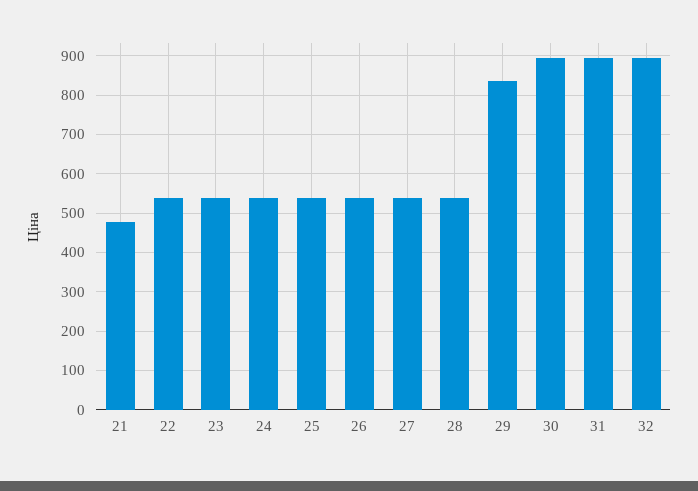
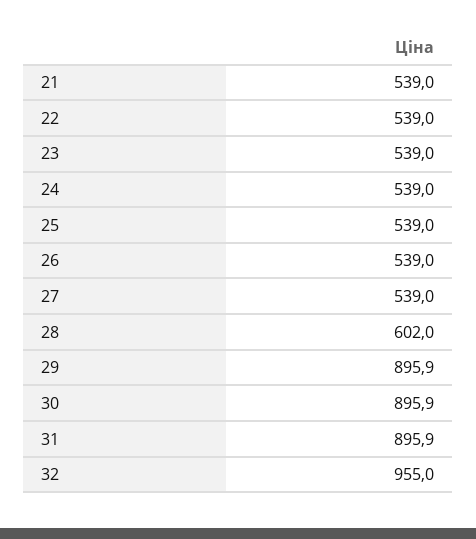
  {
-   "21": 480,
+   "21": 539,
    "22": 539,
    "23": 539,
    "24": 539,
    "25": 539,
    "26": 539,
    "27": 539,
-   "28": 540,
+   "28": 602,
-   "29": 840,
+   "29": 895.9,
    "30": 895.9,
    "31": 895.9,
-   "32": 900
+   "32": 955
  }

